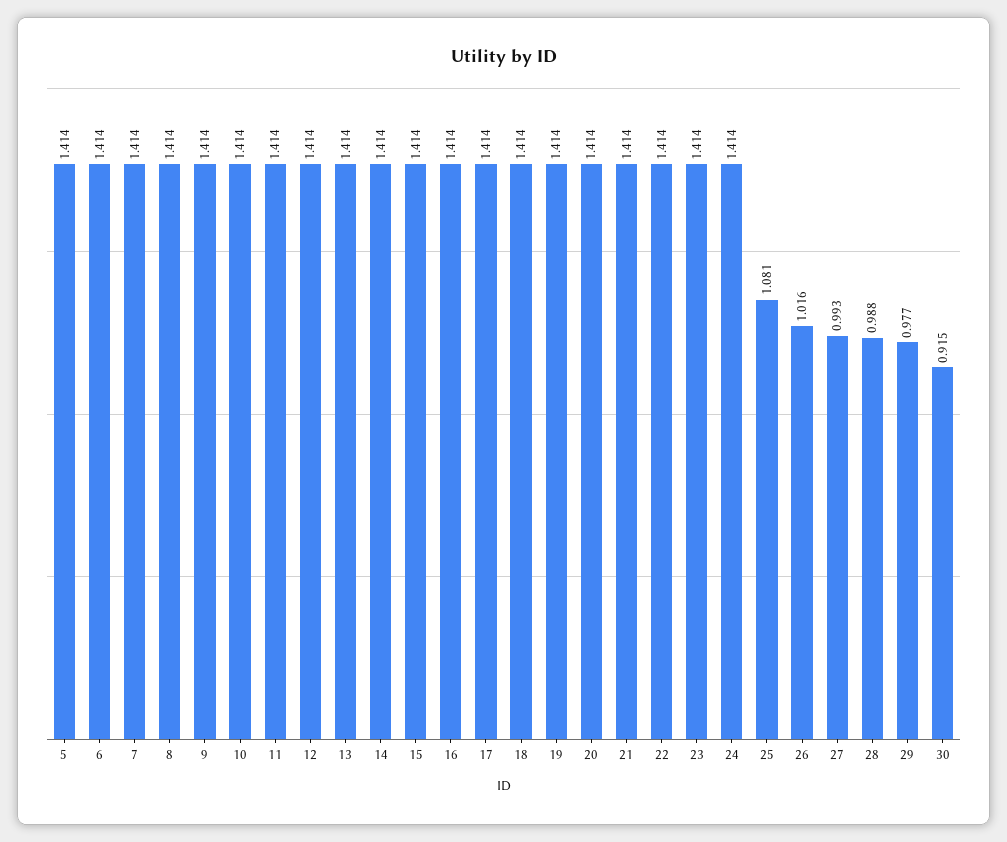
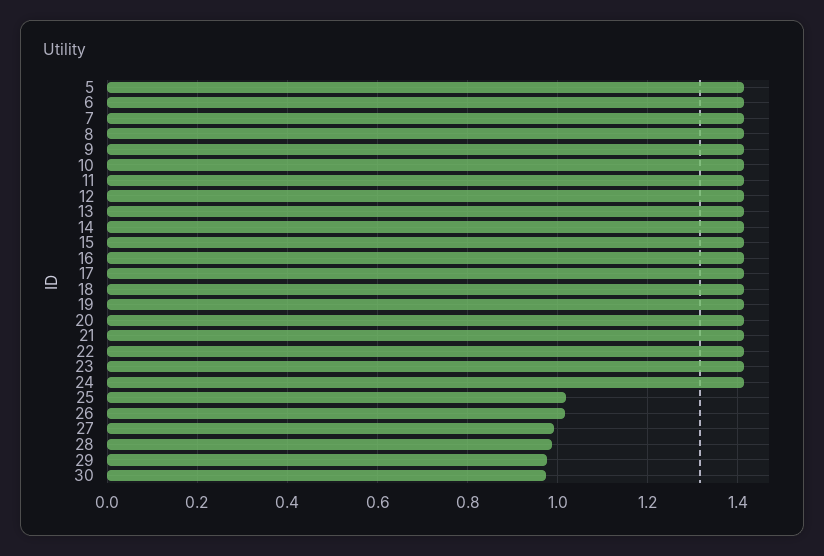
  {
    "5": 1.414,
    "6": 1.414,
    "7": 1.414,
    "8": 1.414,
    "9": 1.414,
    "10": 1.414,
    "11": 1.414,
    "12": 1.414,
    "13": 1.414,
    "14": 1.414,
    "15": 1.414,
    "16": 1.414,
    "17": 1.414,
    "18": 1.414,
    "19": 1.414,
    "20": 1.414,
    "21": 1.414,
    "22": 1.414,
    "23": 1.414,
    "24": 1.414,
-   "25": 1.081,
+   "25": 1.02,
    "26": 1.016,
    "27": 0.993,
    "28": 0.988,
    "29": 0.977,
-   "30": 0.915
+   "30": 0.98
  }

